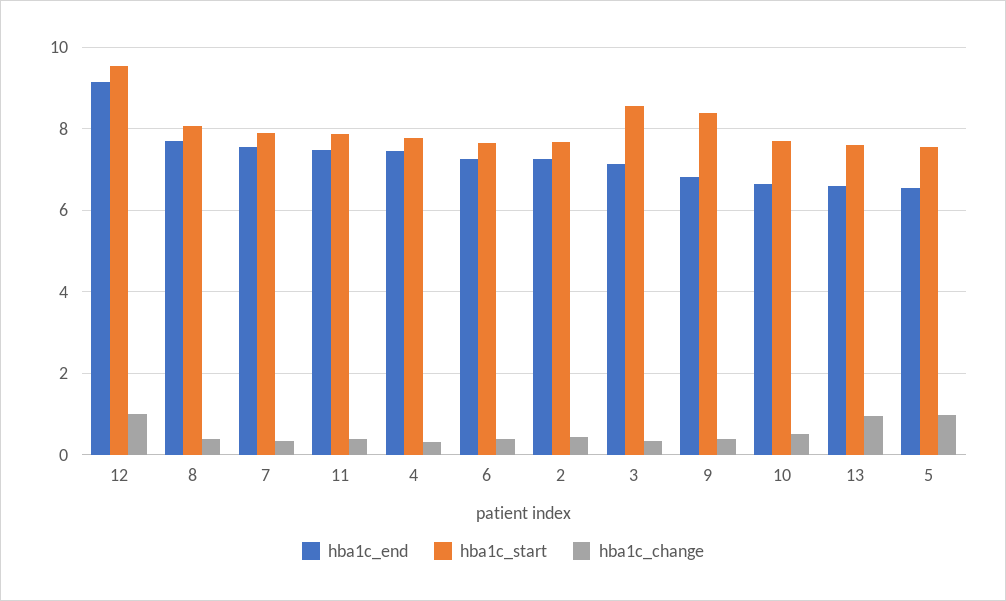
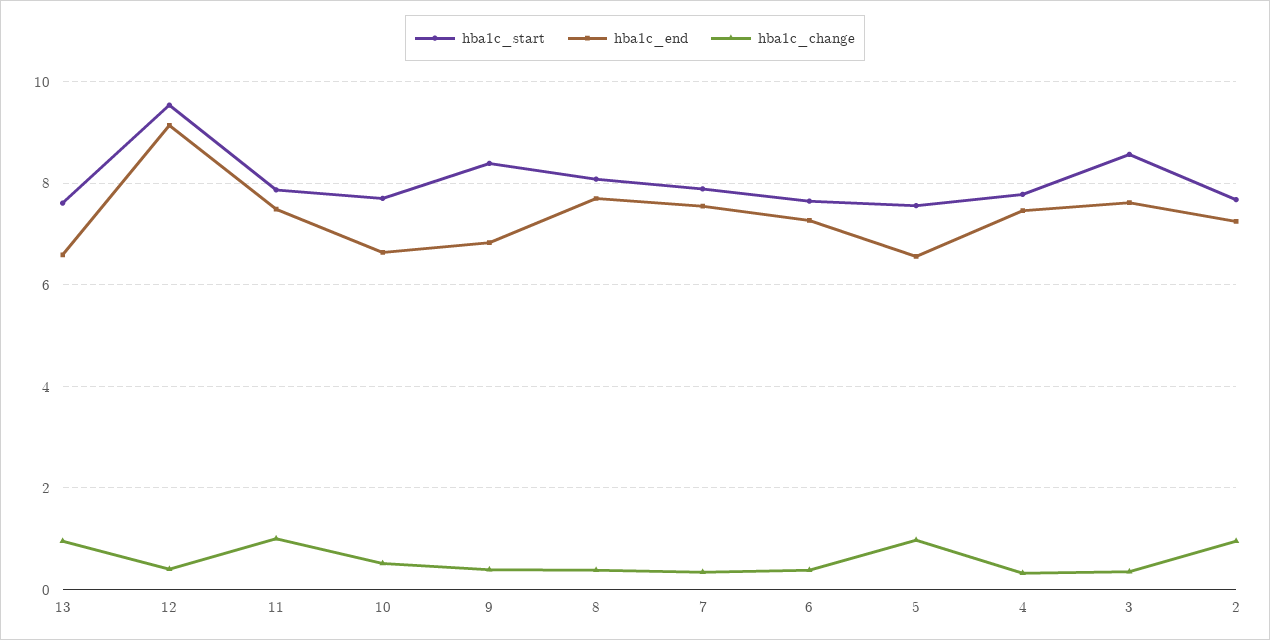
  {
    "hba1c_end": {
      "12": 9.2,
      "8": 7.8,
      "7": 7.6,
      "11": 7.4,
      "4": 7.4,
      "6": 7.2,
      "2": 7.2,
-     "3": 7.2,
+     "3": 7.6,
      "9": 6.8,
      "10": 6.6,
      "13": 6.6,
      "5": 6.6
    },
    "hba1c_start": {
      "12": 9.6,
      "8": 8,
      "7": 7.8,
      "11": 7.8,
      "4": 7.8,
      "6": 7.6,
      "2": 7.6,
      "3": 8.6,
      "9": 8.4,
      "10": 7.8,
      "13": 7.6,
      "5": 7.6
    },
    "hba1c_change": {
-     "12": 1,
+     "12": 0.4,
      "8": 0.4,
      "7": 0.4,
-     "11": 0.4,
+     "11": 1,
      "4": 0.4,
      "6": 0.4,
-     "2": 0.4,
+     "2": 1,
      "3": 0.4,
      "9": 0.4,
      "10": 0.6,
      "13": 1,
      "5": 1
    }
  }

